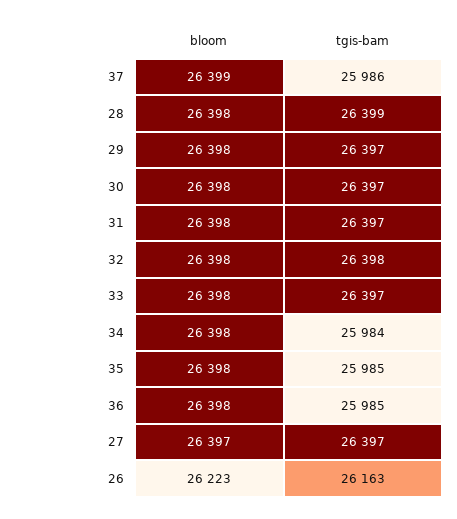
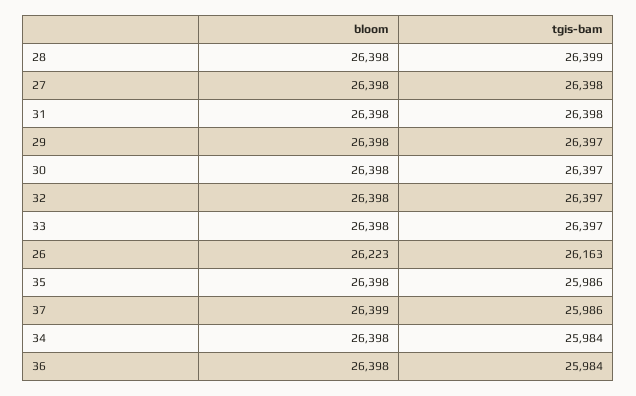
  {
    "bloom": {
      "37": 26399,
      "28": 26398,
      "29": 26398,
      "30": 26398,
      "31": 26398,
      "32": 26398,
      "33": 26398,
      "34": 26398,
      "35": 26398,
      "36": 26398,
-     "27": 26397,
+     "27": 26398,
      "26": 26223
    },
    "tgis-bam": {
      "37": 25986,
      "28": 26399,
      "29": 26397,
      "30": 26397,
-     "31": 26397,
+     "31": 26398,
-     "32": 26398,
+     "32": 26397,
      "33": 26397,
      "34": 25984,
-     "35": 25985,
+     "35": 25986,
-     "36": 25985,
+     "36": 25984,
-     "27": 26397,
+     "27": 26398,
      "26": 26163
    }
  }

